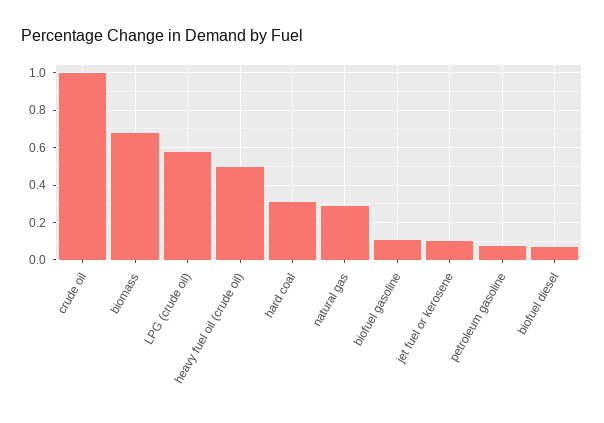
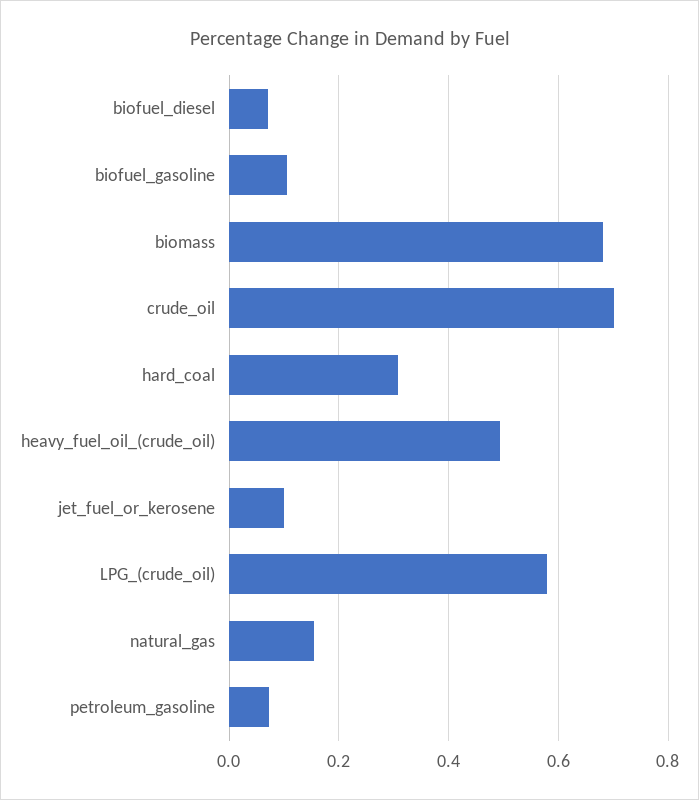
  {
-   "crude oil": 1,
+   "crude oil": 0.7,
    "biomass": 0.68,
    "LPG (crude oil)": 0.58,
    "heavy fuel oil (crude oil)": 0.5,
    "hard coal": 0.3,
-   "natural gas": 0.3,
+   "natural gas": 0.16,
    "biofuel gasoline": 0.1,
    "jet fuel or kerosene": 0.1,
    "petroleum gasoline": 0.08,
    "biofuel diesel": 0.08
  }

